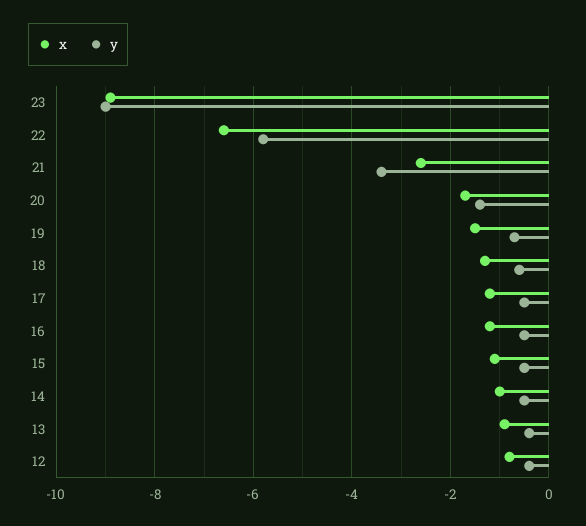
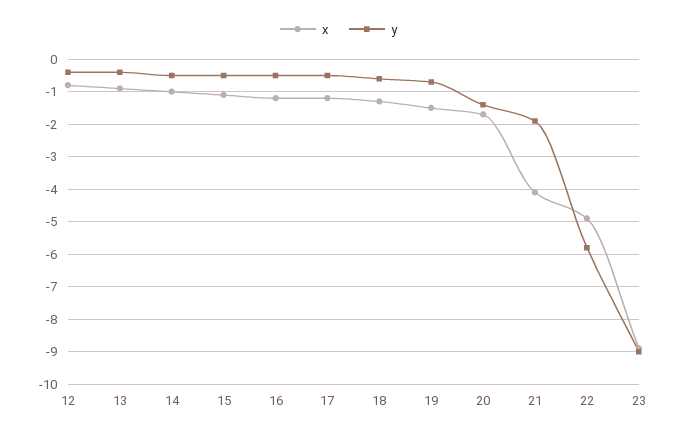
  {
    "x": {
      "23": -9,
-     "22": -6.5,
+     "22": -5,
-     "21": -2.5,
+     "21": -4,
      "20": -1.5,
      "19": -1.5,
      "18": -1.5,
      "17": -1,
      "16": -1,
      "15": -1,
      "14": -1,
      "13": -1,
      "12": -1
    },
    "y": {
      "23": -9,
      "22": -6,
-     "21": -3.5,
+     "21": -2,
      "20": -1.5,
      "19": -0.5,
      "18": -0.5,
      "17": -0.5,
      "16": -0.5,
      "15": -0.5,
      "14": -0.5,
      "13": -0.5,
      "12": -0.5
    }
  }

